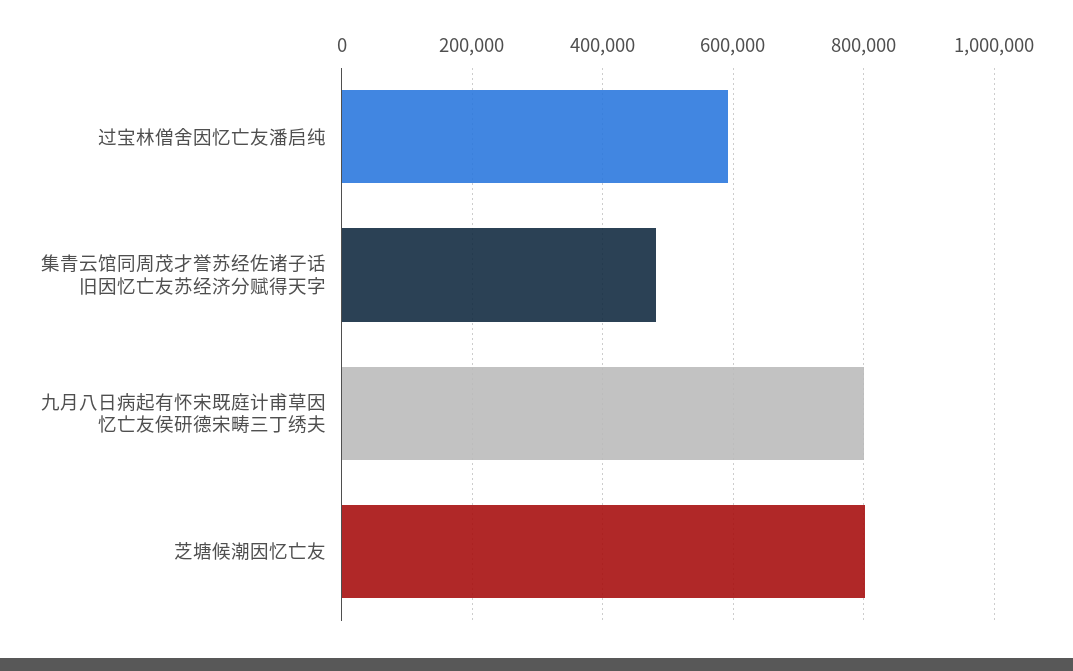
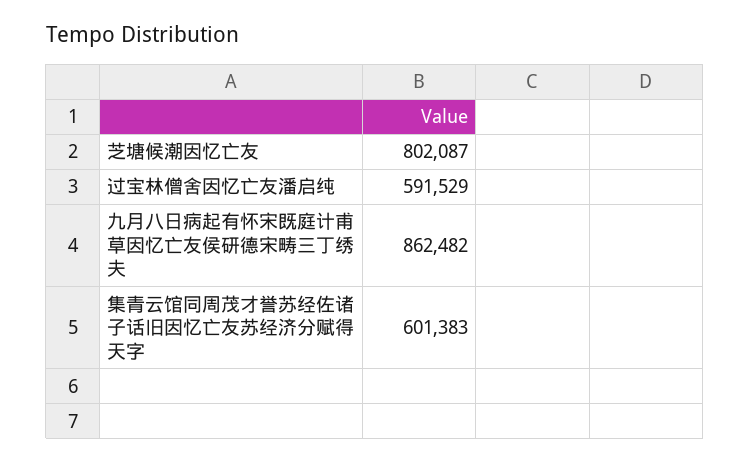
  {
    "过宝林僧舍因忆亡友潘启纯": 591529,
-   "集青云馆同周茂才誉苏经佐诸子话旧因忆亡友苏经济分赋得天字": 480000,
+   "集青云馆同周茂才誉苏经佐诸子话旧因忆亡友苏经济分赋得天字": 601383,
-   "九月八日病起有怀宋既庭计甫草因忆亡友侯研德宋畴三丁绣夫": 800000,
+   "九月八日病起有怀宋既庭计甫草因忆亡友侯研德宋畴三丁绣夫": 862482,
    "芝塘候潮因忆亡友": 802087
  }

